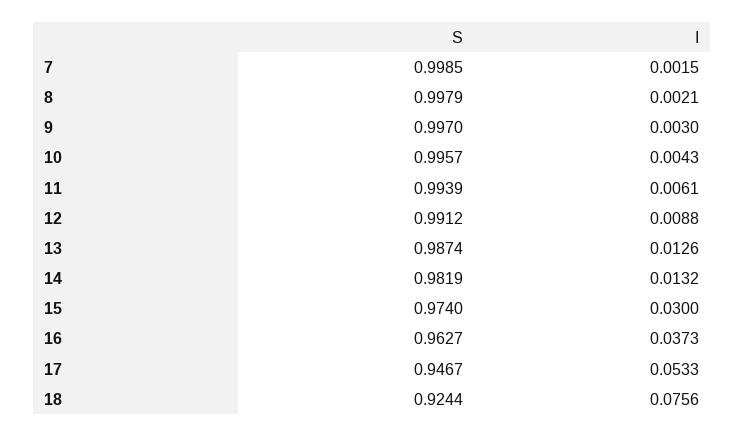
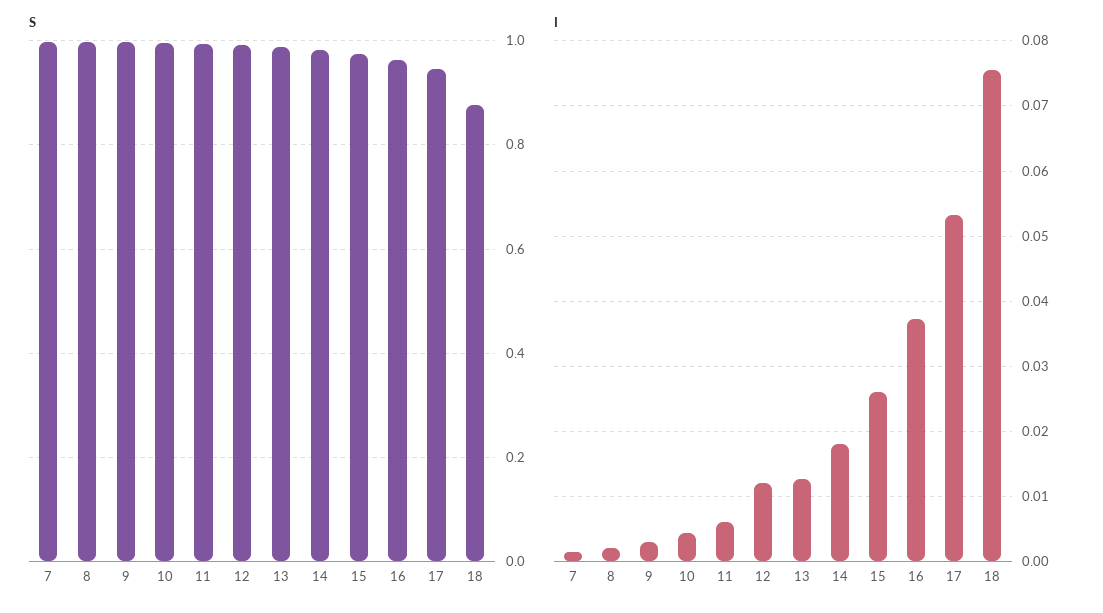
  {
    "S": {
      "7": 0.9985,
      "8": 0.9979,
      "9": 0.997,
      "10": 0.9957,
      "11": 0.9939,
      "12": 0.9912,
      "13": 0.9874,
      "14": 0.9819,
      "15": 0.974,
      "16": 0.9627,
      "17": 0.9467,
-     "18": 0.9244
+     "18": 0.88
    },
    "I": {
      "7": 0.0015,
      "8": 0.0021,
      "9": 0.003,
      "10": 0.0043,
      "11": 0.0061,
-     "12": 0.0088,
+     "12": 0.012,
      "13": 0.0126,
-     "14": 0.0132,
+     "14": 0.018,
-     "15": 0.03,
+     "15": 0.026,
      "16": 0.0373,
      "17": 0.0533,
      "18": 0.0756
    }
  }

